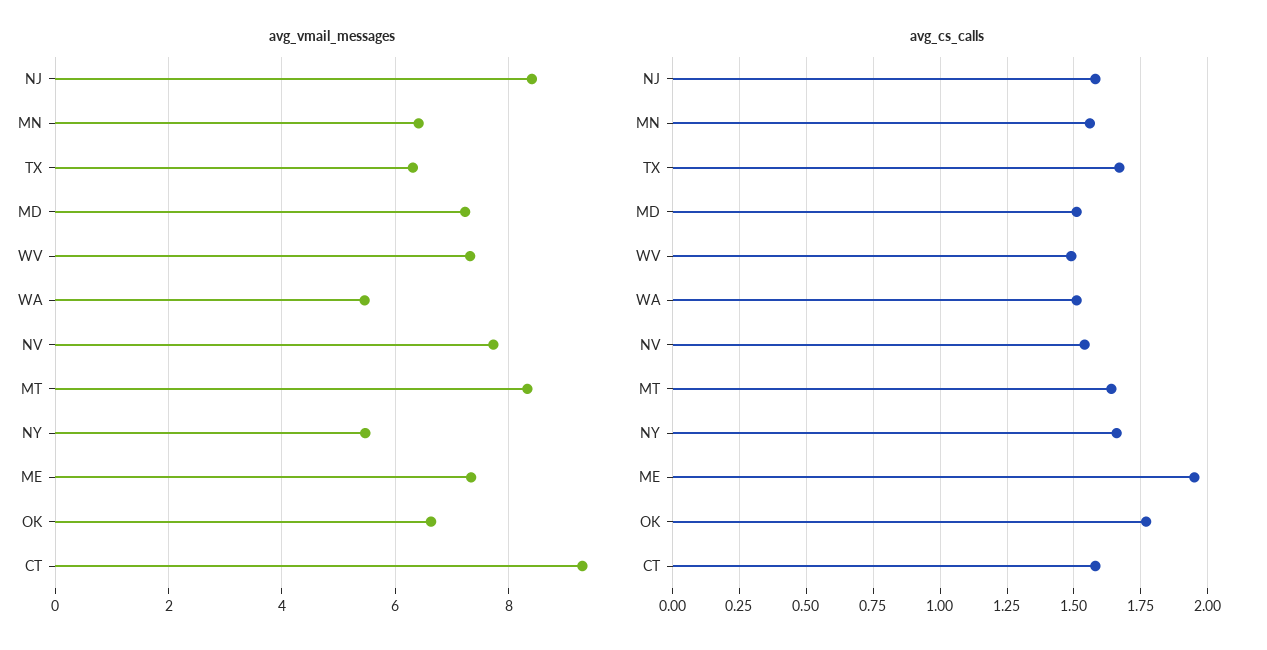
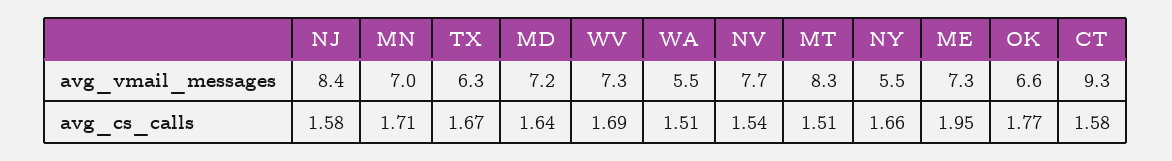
  {
    "avg_vmail_messages": {
      "NJ": 8.4,
-     "MN": 6.4,
+     "MN": 7,
      "TX": 6.3,
      "MD": 7.2,
      "WV": 7.3,
      "WA": 5.5,
      "NV": 7.7,
      "MT": 8.3,
      "NY": 5.5,
      "ME": 7.3,
      "OK": 6.6,
      "CT": 9.3
    },
    "avg_cs_calls": {
      "NJ": 1.58,
-     "MN": 1.55,
+     "MN": 1.71,
      "TX": 1.67,
-     "MD": 1.5,
+     "MD": 1.64,
-     "WV": 1.5,
+     "WV": 1.69,
      "WA": 1.51,
      "NV": 1.54,
-     "MT": 1.65,
+     "MT": 1.51,
      "NY": 1.66,
      "ME": 1.95,
      "OK": 1.77,
      "CT": 1.58
    }
  }

